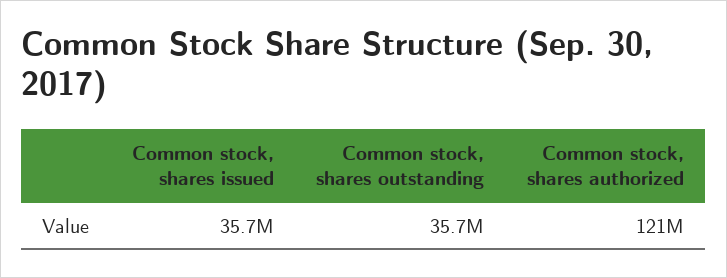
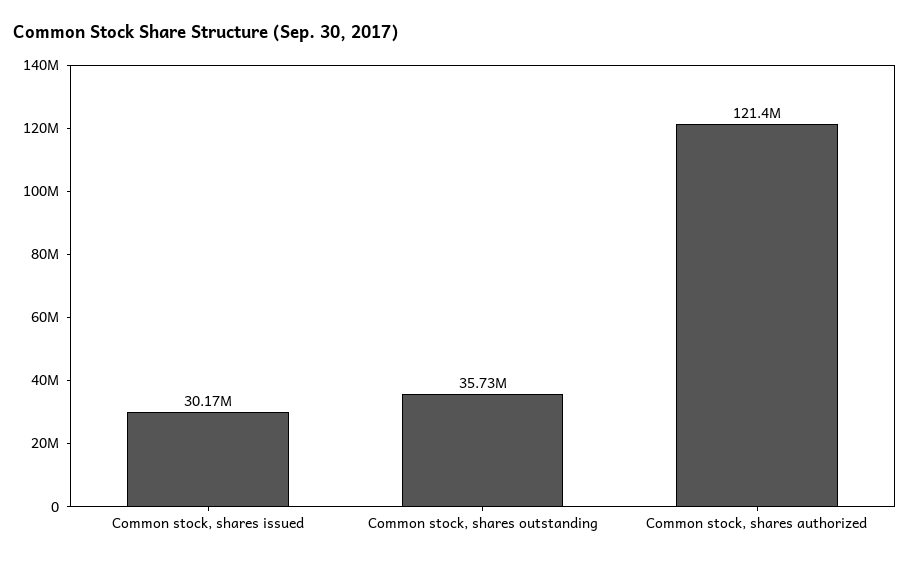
  {
-   "Common stock, shares issued": 35700000,
+   "Common stock, shares issued": 30170000,
    "Common stock, shares outstanding": 35730000,
    "Common stock, shares authorized": 121400000
  }

